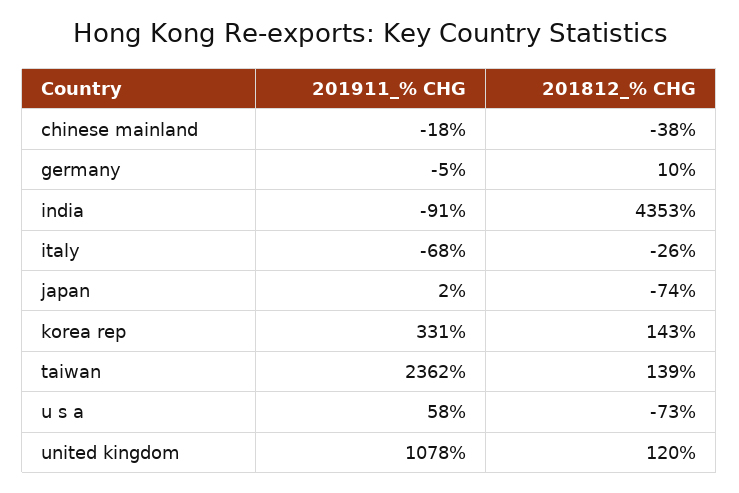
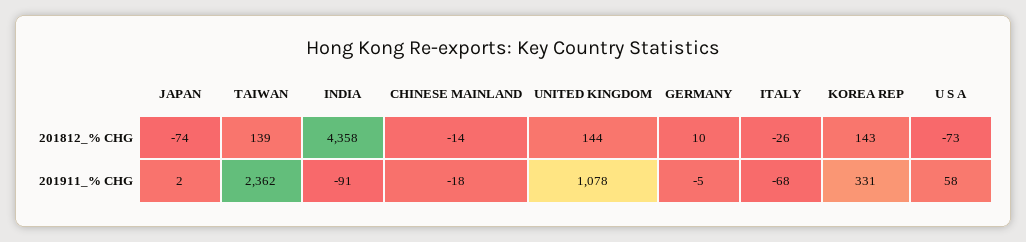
  {
    "201911_% CHG": {
      "chinese mainland": -18,
      "germany": -5,
      "india": -91,
      "italy": -68,
      "japan": 2,
      "korea rep": 331,
      "taiwan": 2362,
      "u s a": 58,
      "united kingdom": 1078
    },
    "201812_% CHG": {
-     "chinese mainland": -38,
+     "chinese mainland": -14,
      "germany": 10,
-     "india": 4353,
+     "india": 4358,
      "italy": -26,
      "japan": -74,
      "korea rep": 143,
      "taiwan": 139,
      "u s a": -73,
-     "united kingdom": 120
+     "united kingdom": 144
    }
  }

